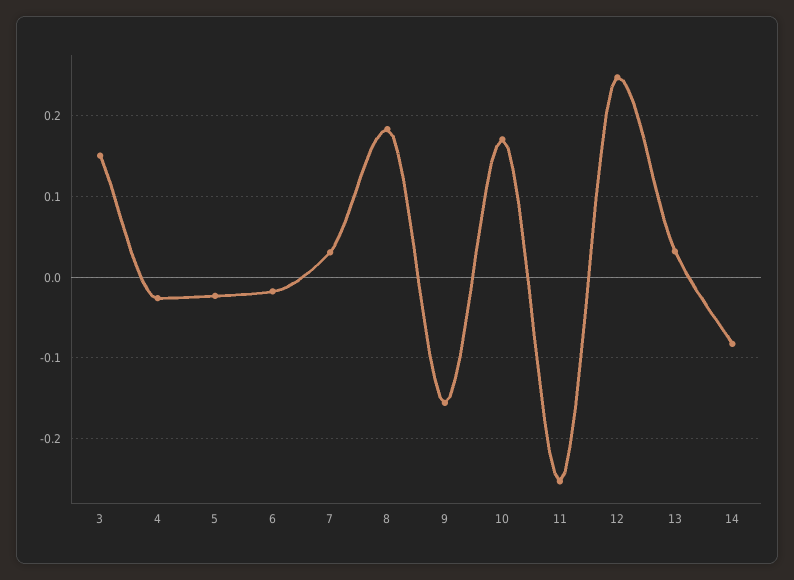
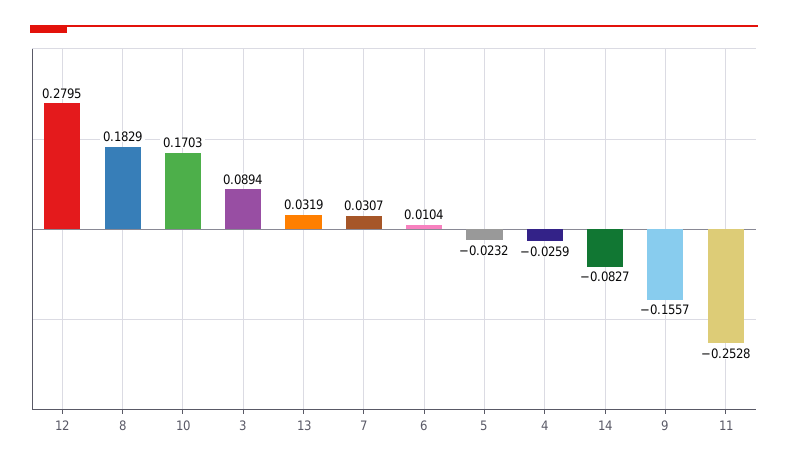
  {
-   "3": 0.15,
+   "3": 0.0894,
    "4": -0.0259,
    "5": -0.0232,
-   "6": -0.02,
+   "6": 0.0104,
    "7": 0.0307,
    "8": 0.1829,
    "9": -0.1557,
    "10": 0.1703,
    "11": -0.2528,
-   "12": 0.25,
+   "12": 0.2795,
    "13": 0.0319,
    "14": -0.0827
  }

